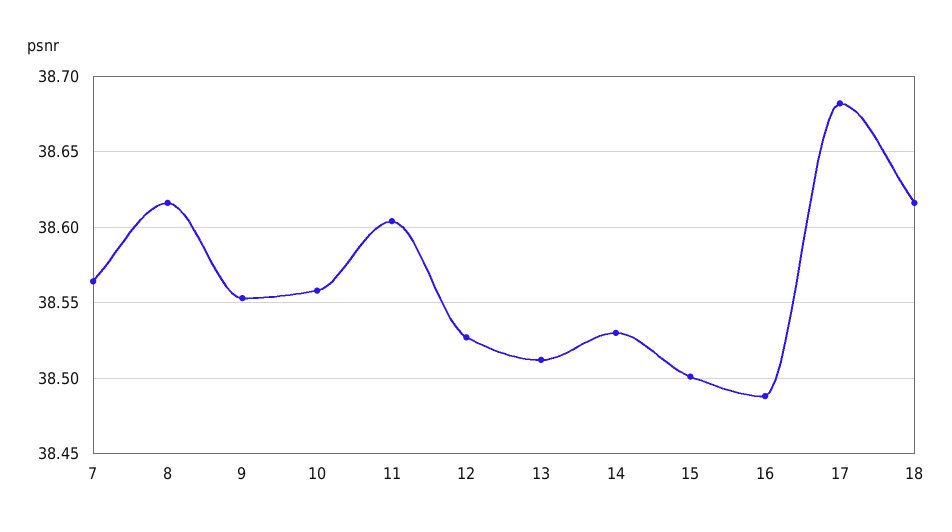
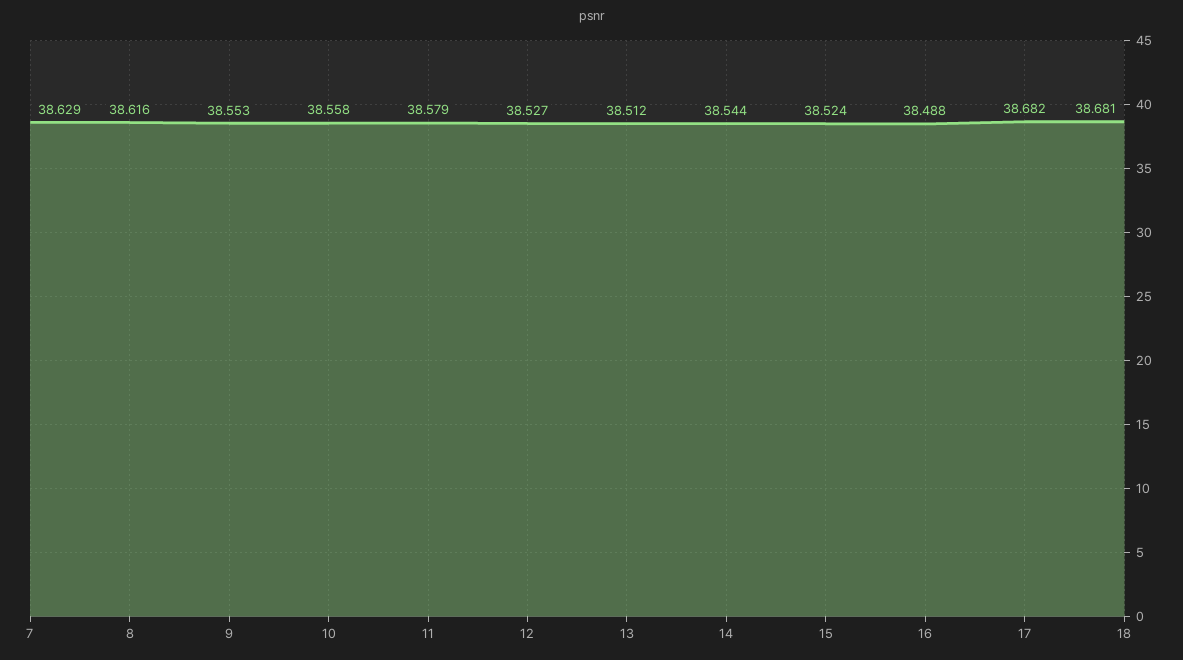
  {
-   "7": 38.565,
+   "7": 38.629,
    "8": 38.616,
    "9": 38.553,
    "10": 38.558,
-   "11": 38.605,
+   "11": 38.579,
    "12": 38.527,
    "13": 38.512,
-   "14": 38.53,
+   "14": 38.544,
-   "15": 38.5,
+   "15": 38.524,
    "16": 38.488,
    "17": 38.682,
-   "18": 38.615
+   "18": 38.681
  }

